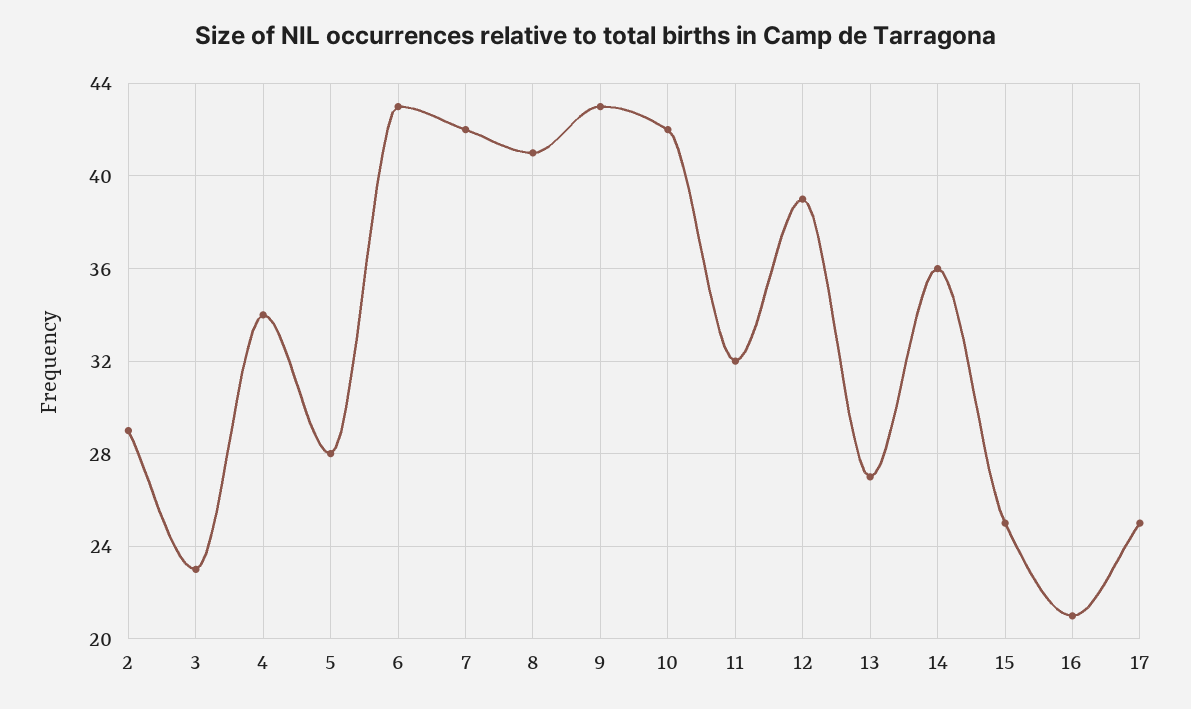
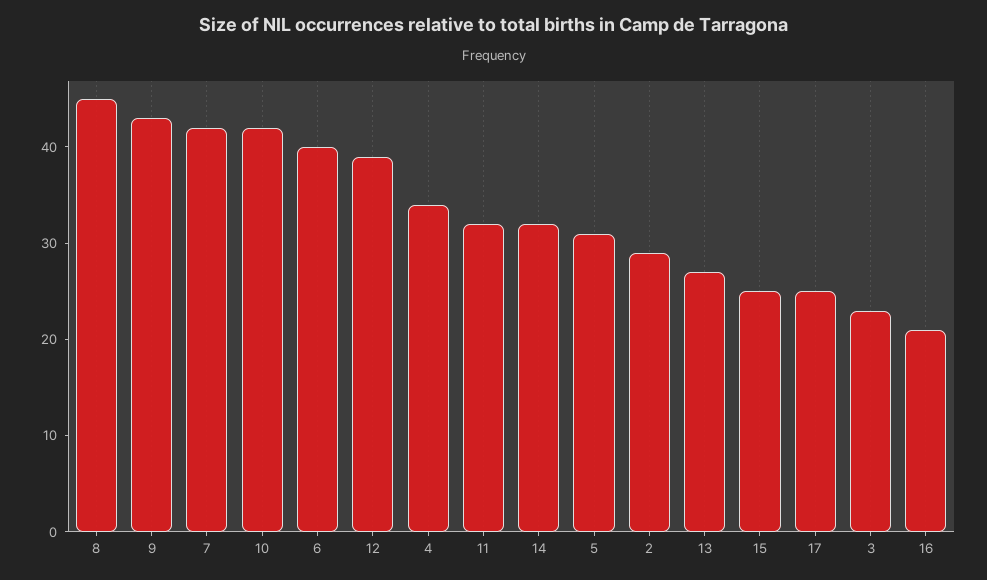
  {
    "2": 29,
    "3": 23,
    "4": 34,
-   "5": 28,
+   "5": 31,
-   "6": 43,
+   "6": 40,
    "7": 42,
-   "8": 41,
+   "8": 45,
    "9": 43,
    "10": 42,
    "11": 32,
    "12": 39,
    "13": 27,
-   "14": 36,
+   "14": 32,
    "15": 25,
    "16": 21,
    "17": 25
  }

